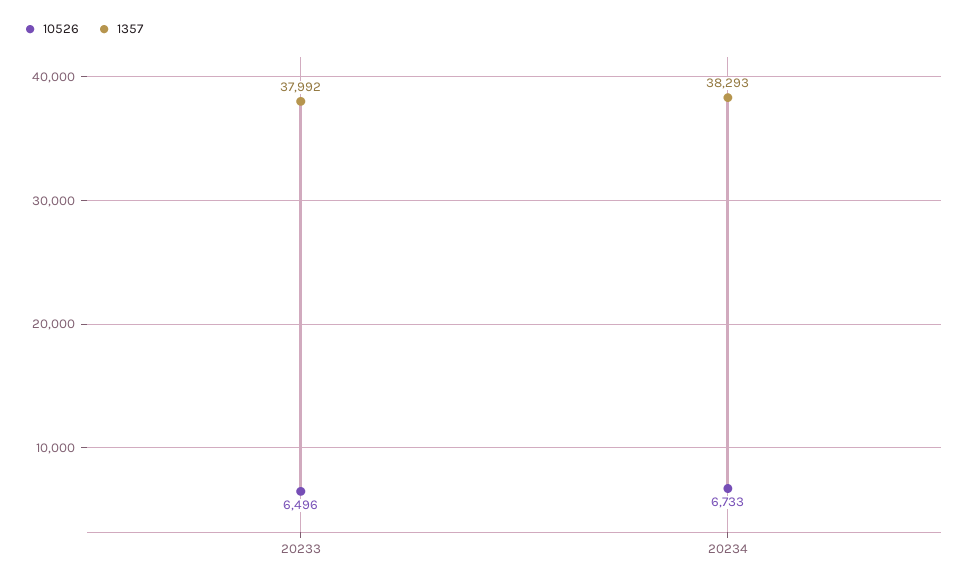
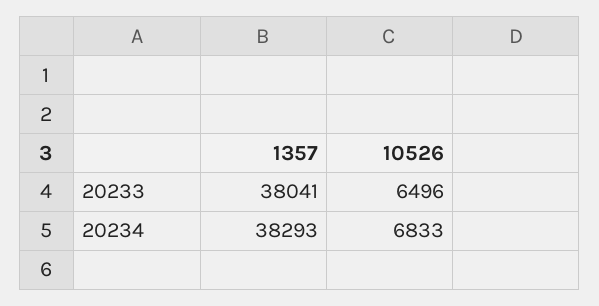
  {
    "10526": {
      "20233": 6496,
-     "20234": 6733
+     "20234": 6833
    },
    "1357": {
-     "20233": 37992,
+     "20233": 38041,
      "20234": 38293
    }
  }

